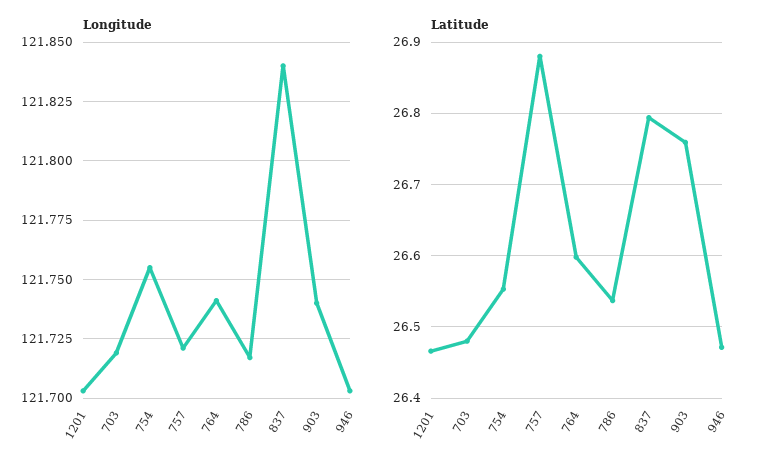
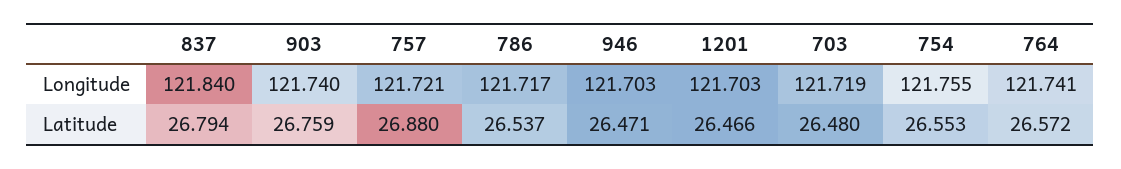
  {
    "Longitude": {
      "1201": 121.703,
      "703": 121.719,
      "754": 121.755,
      "757": 121.721,
      "764": 121.741,
      "786": 121.717,
      "837": 121.84,
      "903": 121.74,
      "946": 121.703
    },
    "Latitude": {
      "1201": 26.466,
      "703": 26.48,
      "754": 26.553,
      "757": 26.88,
-     "764": 26.6,
+     "764": 26.572,
      "786": 26.537,
      "837": 26.794,
      "903": 26.759,
      "946": 26.471
    }
  }

